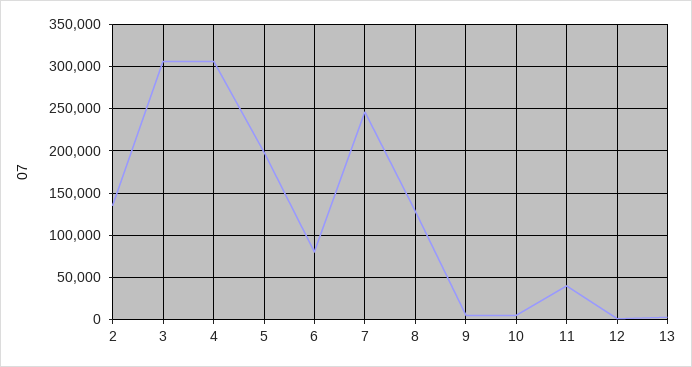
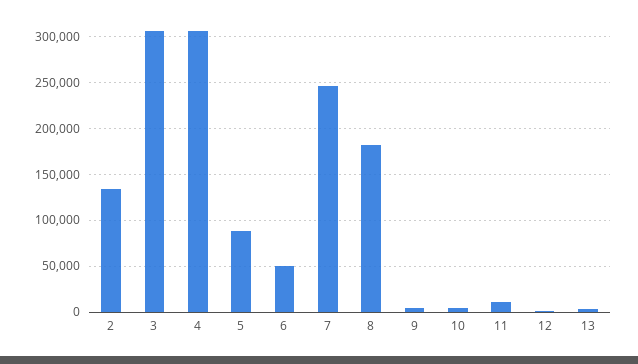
  {
    "2": 130000,
    "3": 310000,
    "4": 310000,
-   "5": 200000,
+   "5": 90000,
-   "6": 80000,
+   "6": 50000,
    "7": 250000,
-   "8": 130000,
+   "8": 180000,
    "9": 10000,
    "10": 10000,
-   "11": 40000,
+   "11": 10000,
    "12": 0,
    "13": 0
  }

